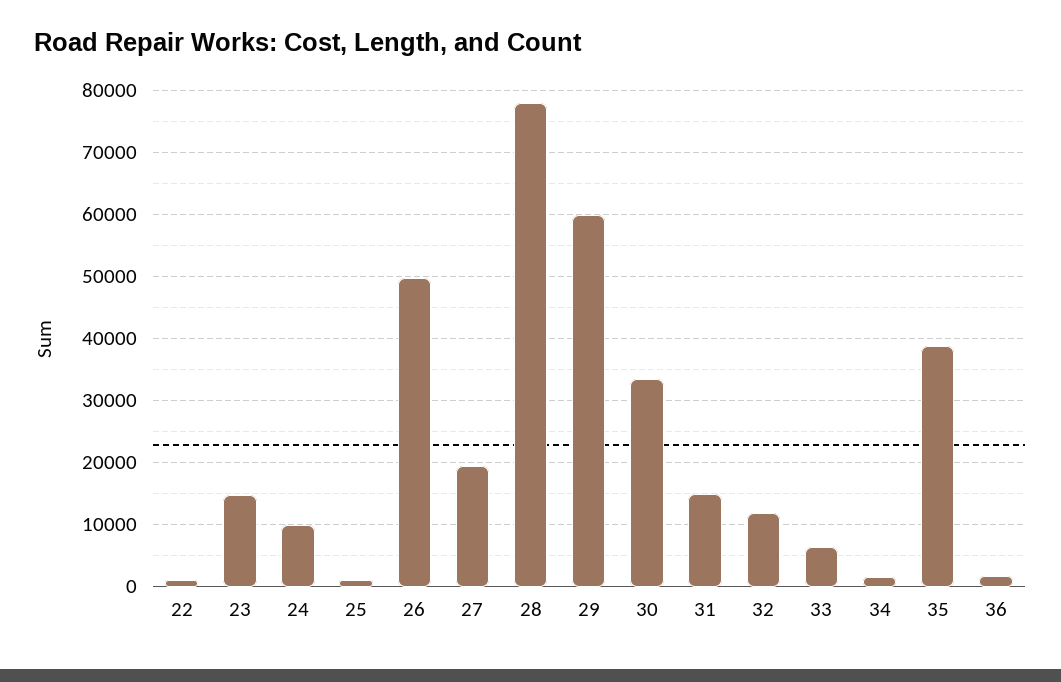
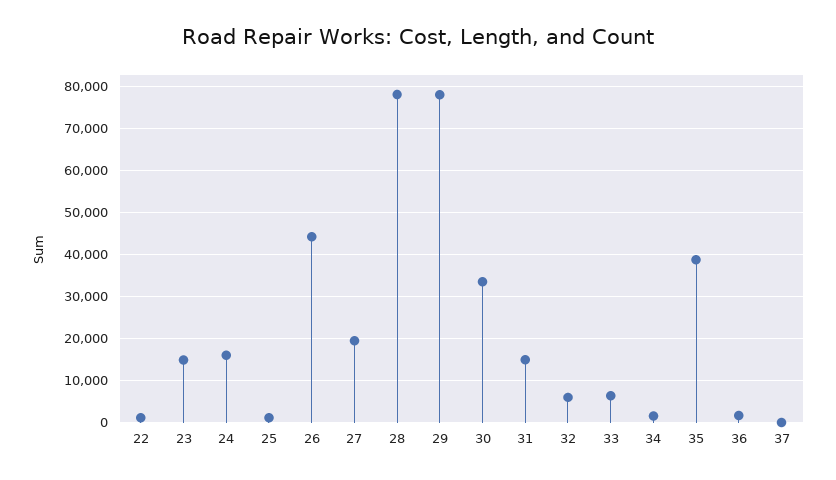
  {
    "22": 1000,
    "23": 15000,
-   "24": 10000,
+   "24": 16000,
    "25": 1000,
-   "26": 50000,
+   "26": 44000,
    "27": 19000,
    "28": 78000,
-   "29": 60000,
+   "29": 78000,
    "30": 34000,
    "31": 15000,
-   "32": 12000,
+   "32": 6000,
    "33": 6000,
    "34": 2000,
    "35": 39000,
-   "36": 2000
+   "36": 2000,
+   "37": 0
  }

